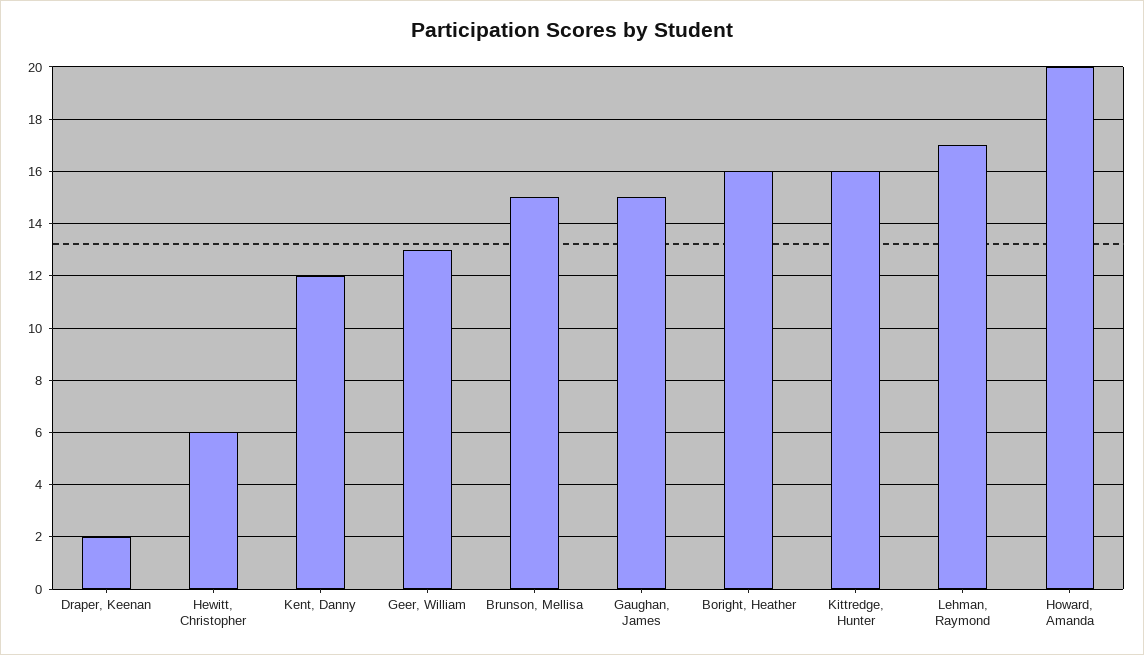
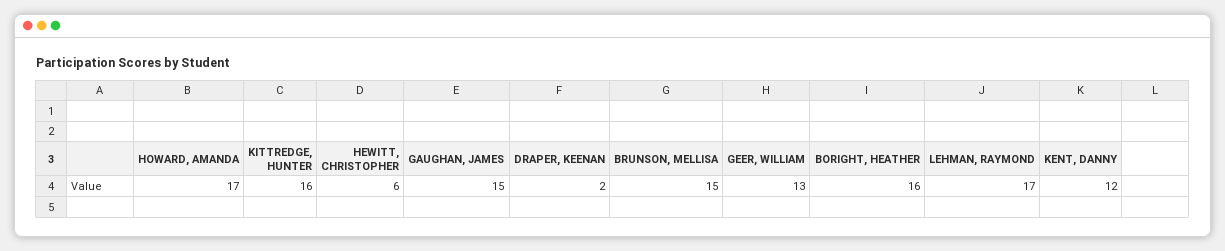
  {
    "Draper, Keenan": 2,
    "Hewitt, Christopher": 6,
    "Kent, Danny": 12,
    "Geer, William": 13,
    "Brunson, Mellisa": 15,
    "Gaughan, James": 15,
    "Boright, Heather": 16,
    "Kittredge, Hunter": 16,
    "Lehman, Raymond": 17,
-   "Howard, Amanda": 20
+   "Howard, Amanda": 17
  }

